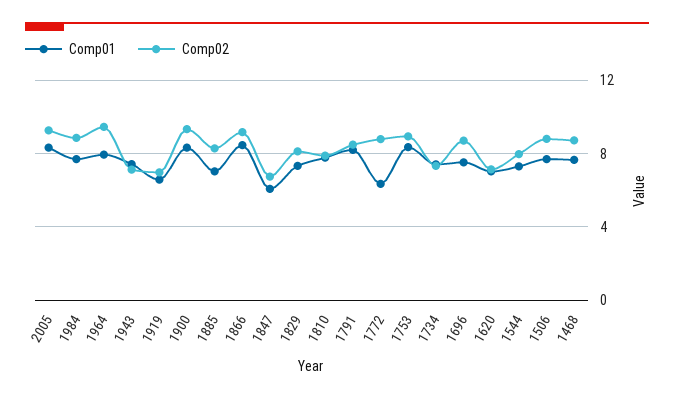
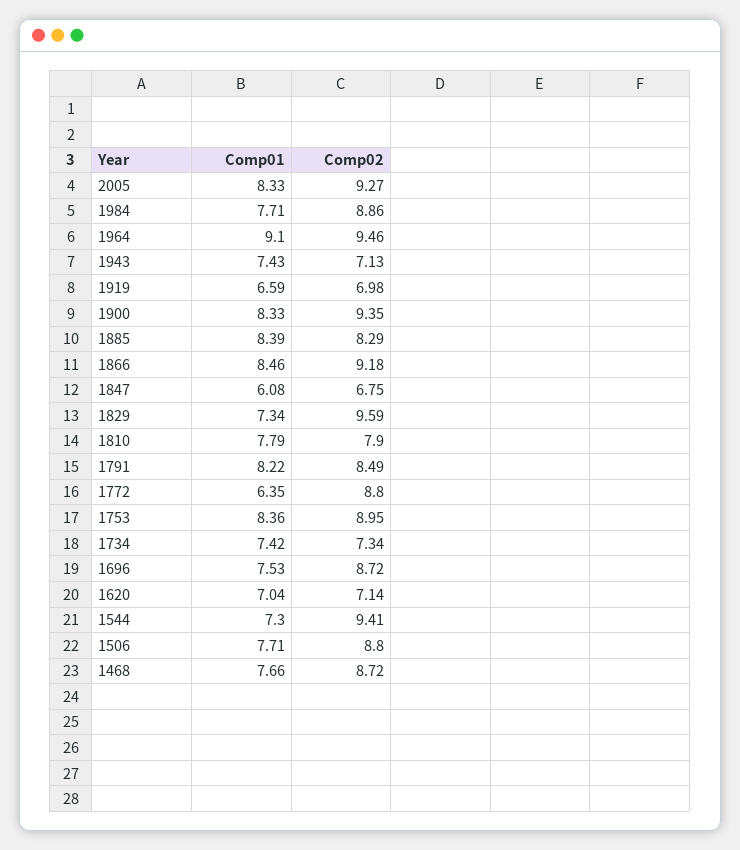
  {
    "Comp01": {
      "2005": 8.33,
      "1984": 7.71,
-     "1964": 8,
+     "1964": 9.1,
      "1943": 7.43,
      "1919": 6.59,
      "1900": 8.33,
-     "1885": 7,
+     "1885": 8.39,
      "1866": 8.46,
      "1847": 6.08,
      "1829": 7.34,
      "1810": 7.79,
      "1791": 8.22,
      "1772": 6.35,
      "1753": 8.36,
      "1734": 7.42,
      "1696": 7.53,
      "1620": 7.04,
      "1544": 7.3,
      "1506": 7.71,
      "1468": 7.66
    },
    "Comp02": {
      "2005": 9.27,
      "1984": 8.86,
      "1964": 9.46,
      "1943": 7.13,
      "1919": 6.98,
      "1900": 9.35,
      "1885": 8.29,
      "1866": 9.18,
      "1847": 6.75,
-     "1829": 8,
+     "1829": 9.59,
      "1810": 7.9,
      "1791": 8.49,
      "1772": 8.8,
      "1753": 8.95,
      "1734": 7.34,
      "1696": 8.72,
      "1620": 7.14,
-     "1544": 8,
+     "1544": 9.41,
      "1506": 8.8,
      "1468": 8.72
    }
  }

